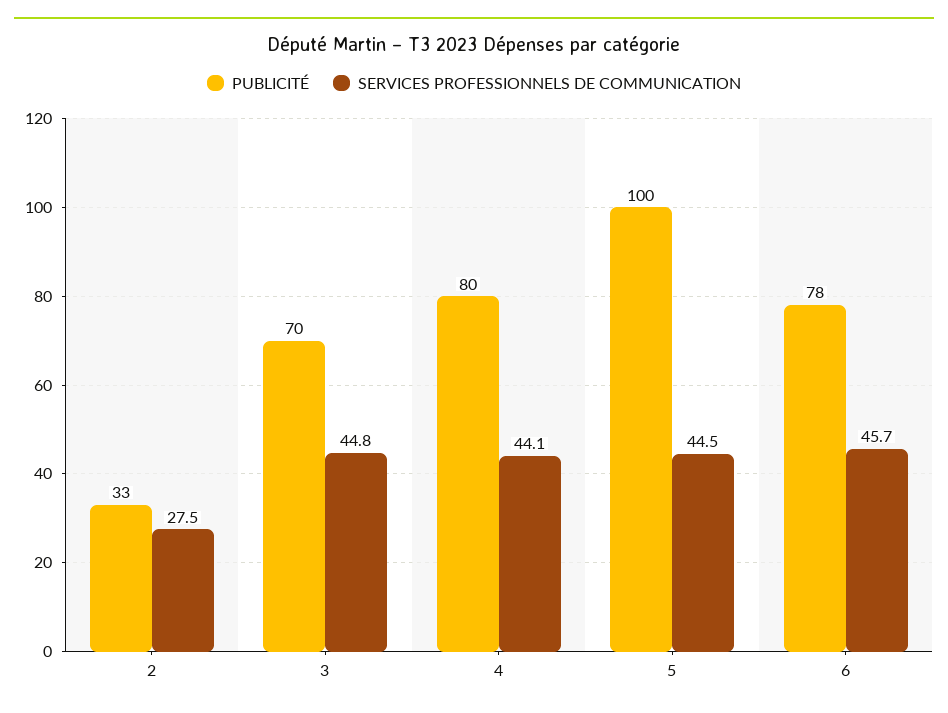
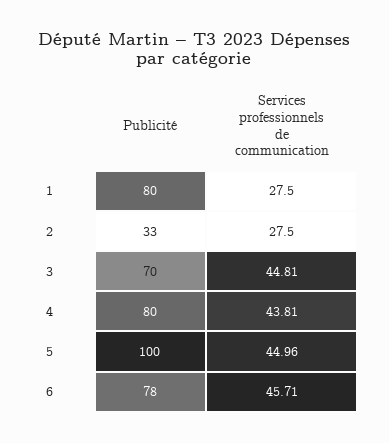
  {
    "PUBLICITÉ": {
      "2": 33,
      "3": 70,
      "4": 80,
      "5": 100,
-     "6": 78
+     "6": 78,
+     "1": 80
    },
    "SERVICES PROFESSIONNELS DE COMMUNICATION": {
      "2": 27.5,
      "3": 44.81,
-     "4": 44.1,
+     "4": 43.81,
-     "5": 44.5,
+     "5": 44.96,
-     "6": 45.71
+     "6": 45.71,
+     "1": 27.5
    }
  }

